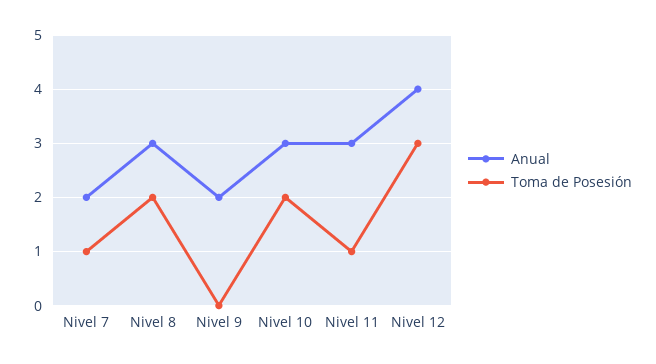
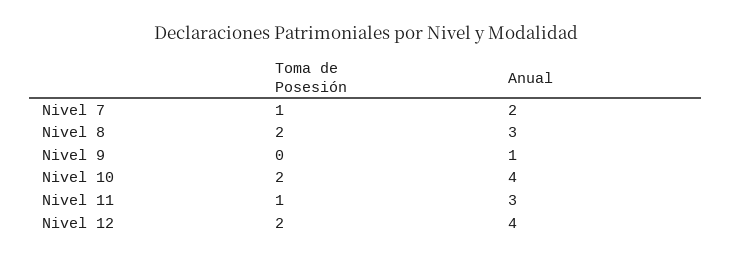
  {
    "Anual": {
      "Nivel 7": 2,
      "Nivel 8": 3,
-     "Nivel 9": 2,
+     "Nivel 9": 1,
-     "Nivel 10": 3,
+     "Nivel 10": 4,
      "Nivel 11": 3,
      "Nivel 12": 4
    },
    "Toma de Posesión": {
      "Nivel 7": 1,
      "Nivel 8": 2,
      "Nivel 9": 0,
      "Nivel 10": 2,
      "Nivel 11": 1,
-     "Nivel 12": 3
+     "Nivel 12": 2
    }
  }

